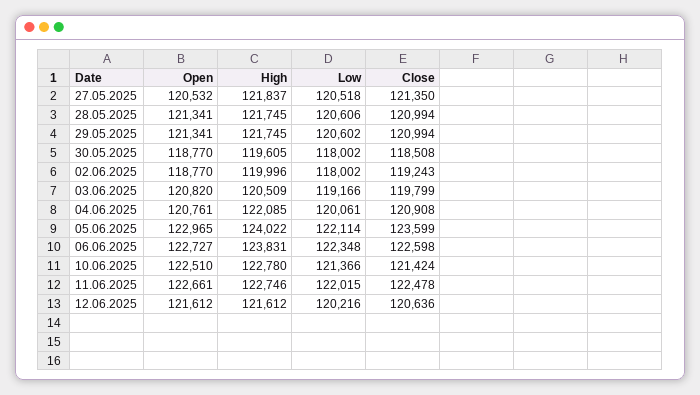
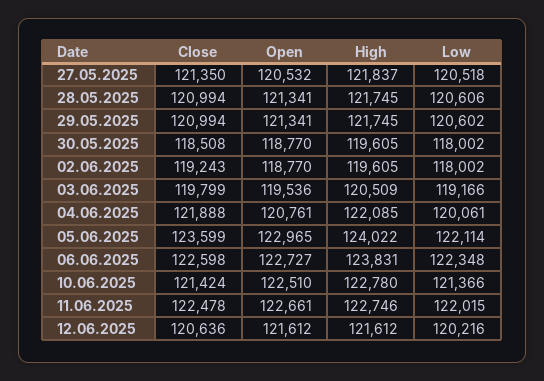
  {
    "Open": {
      "27.05.2025": 120532,
      "28.05.2025": 121341,
      "29.05.2025": 121341,
      "30.05.2025": 118770,
      "02.06.2025": 118770,
-     "03.06.2025": 120820,
+     "03.06.2025": 119536,
      "04.06.2025": 120761,
      "05.06.2025": 122965,
      "06.06.2025": 122727,
      "10.06.2025": 122510,
      "11.06.2025": 122661,
      "12.06.2025": 121612
    },
    "High": {
      "27.05.2025": 121837,
      "28.05.2025": 121745,
      "29.05.2025": 121745,
      "30.05.2025": 119605,
-     "02.06.2025": 119996,
+     "02.06.2025": 119605,
      "03.06.2025": 120509,
      "04.06.2025": 122085,
      "05.06.2025": 124022,
      "06.06.2025": 123831,
      "10.06.2025": 122780,
      "11.06.2025": 122746,
      "12.06.2025": 121612
    },
    "Low": {
      "27.05.2025": 120518,
      "28.05.2025": 120606,
      "29.05.2025": 120602,
      "30.05.2025": 118002,
      "02.06.2025": 118002,
      "03.06.2025": 119166,
      "04.06.2025": 120061,
      "05.06.2025": 122114,
      "06.06.2025": 122348,
      "10.06.2025": 121366,
      "11.06.2025": 122015,
      "12.06.2025": 120216
    },
    "Close": {
      "27.05.2025": 121350,
      "28.05.2025": 120994,
      "29.05.2025": 120994,
      "30.05.2025": 118508,
      "02.06.2025": 119243,
      "03.06.2025": 119799,
-     "04.06.2025": 120908,
+     "04.06.2025": 121888,
      "05.06.2025": 123599,
      "06.06.2025": 122598,
      "10.06.2025": 121424,
      "11.06.2025": 122478,
      "12.06.2025": 120636
    }
  }

